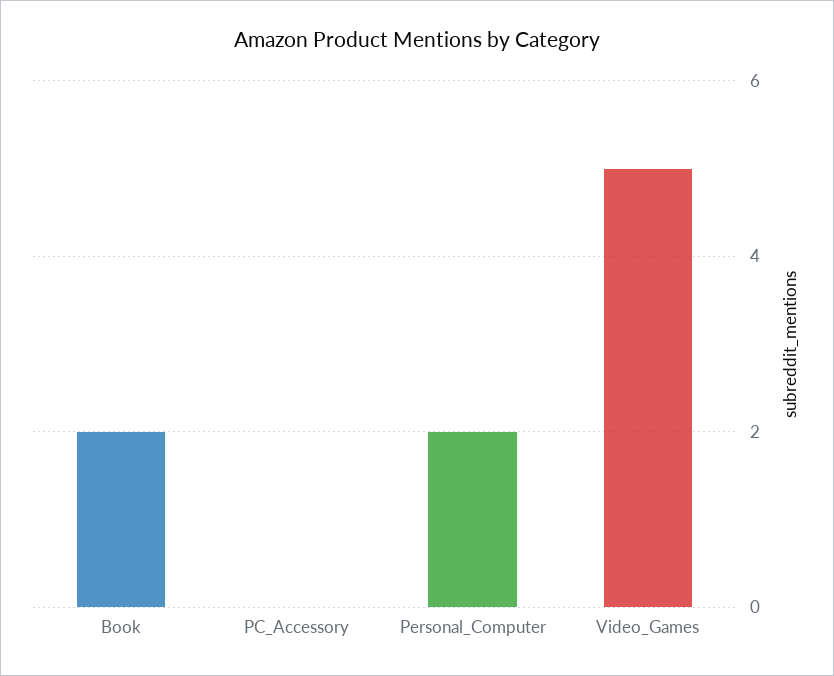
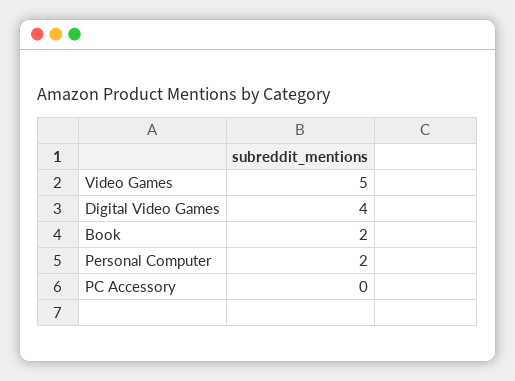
  {
    "Book": 2,
    "PC_Accessory": 0,
    "Personal_Computer": 2,
-   "Video_Games": 5
+   "Video_Games": 5,
+   "Digital Video Games": 4
  }

